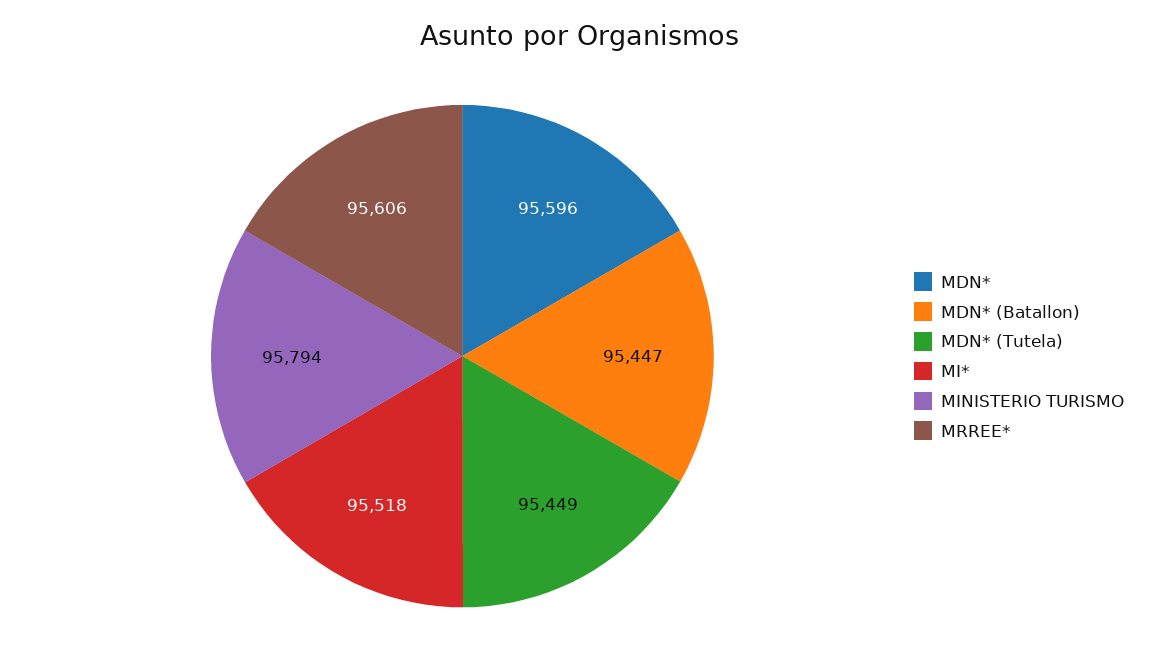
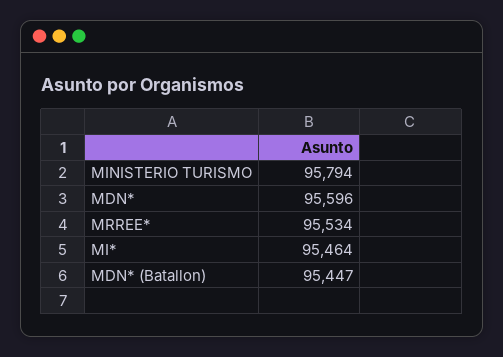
  {
    "MDN*": 95596,
    "MDN* (Batallon)": 95447,
-   "MDN* (Tutela)": 95449,
-   "MI*": 95518,
+   "MI*": 95464,
    "MINISTERIO TURISMO": 95794,
-   "MRREE*": 95606
+   "MRREE*": 95534
  }

